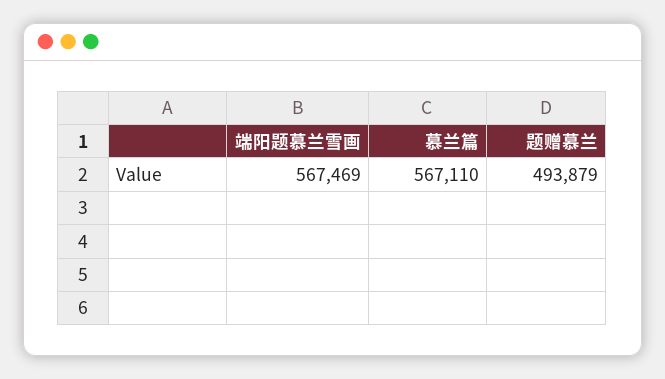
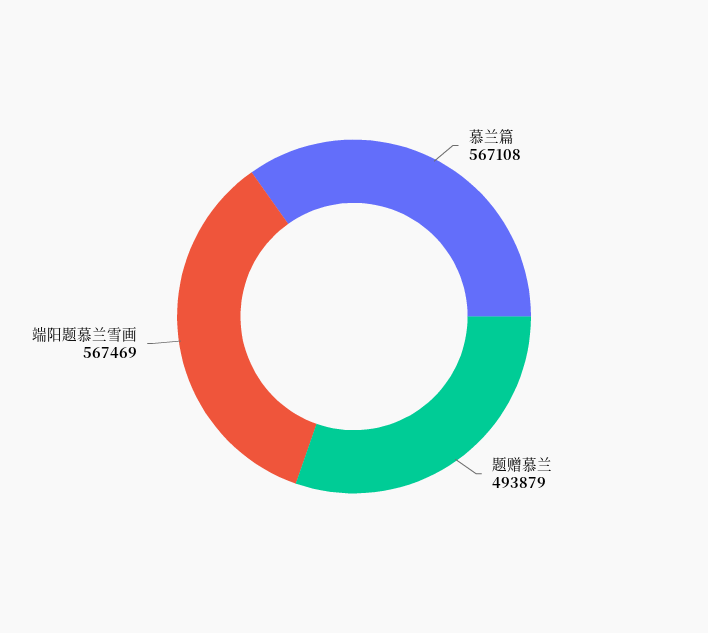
  {
    "端阳题慕兰雪画": 567469,
-   "慕兰篇": 567110,
+   "慕兰篇": 567108,
    "题赠慕兰": 493879
  }

